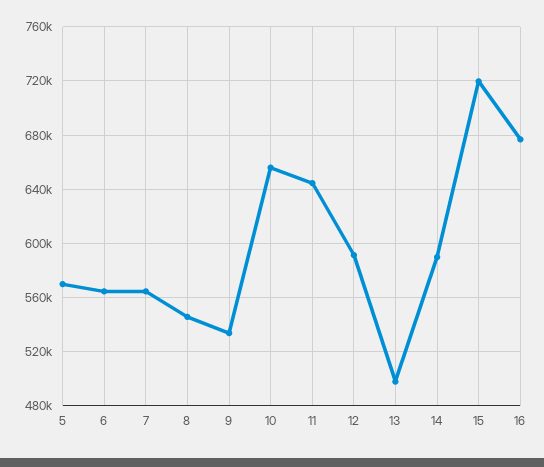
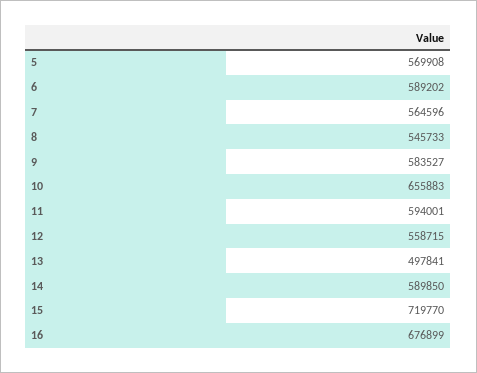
  {
    "5": 569908,
-   "6": 565000,
+   "6": 589202,
    "7": 564596,
    "8": 545733,
-   "9": 535000,
+   "9": 583527,
    "10": 655883,
-   "11": 645000,
+   "11": 594001,
-   "12": 590000,
+   "12": 558715,
    "13": 497841,
    "14": 589850,
    "15": 719770,
    "16": 676899
  }

